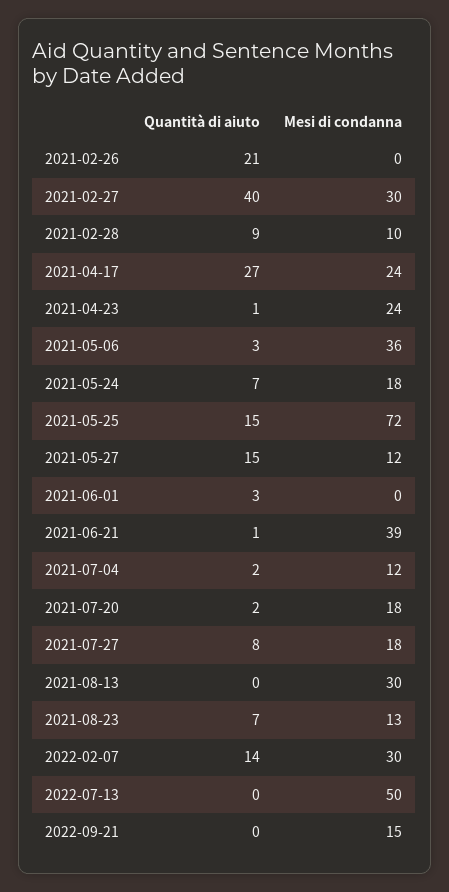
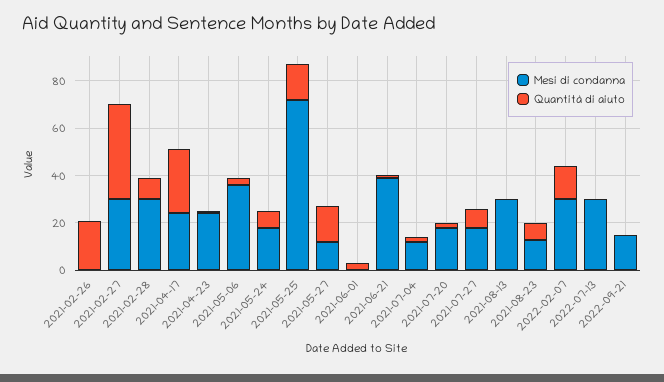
  {
    "Quantità di aiuto": {
      "2021-02-26": 21,
      "2021-02-27": 40,
      "2021-02-28": 9,
      "2021-04-17": 27,
      "2021-04-23": 1,
      "2021-05-06": 3,
      "2021-05-24": 7,
      "2021-05-25": 15,
      "2021-05-27": 15,
      "2021-06-01": 3,
      "2021-06-21": 1,
      "2021-07-04": 2,
      "2021-07-20": 2,
      "2021-07-27": 8,
      "2021-08-13": 0,
      "2021-08-23": 7,
      "2022-02-07": 14,
      "2022-07-13": 0,
      "2022-09-21": 0
    },
    "Mesi di condanna": {
      "2021-02-26": 0,
      "2021-02-27": 30,
-     "2021-02-28": 10,
+     "2021-02-28": 30,
      "2021-04-17": 24,
      "2021-04-23": 24,
      "2021-05-06": 36,
      "2021-05-24": 18,
      "2021-05-25": 72,
      "2021-05-27": 12,
      "2021-06-01": 0,
      "2021-06-21": 39,
      "2021-07-04": 12,
      "2021-07-20": 18,
      "2021-07-27": 18,
      "2021-08-13": 30,
      "2021-08-23": 13,
      "2022-02-07": 30,
-     "2022-07-13": 50,
+     "2022-07-13": 30,
      "2022-09-21": 15
    }
  }

